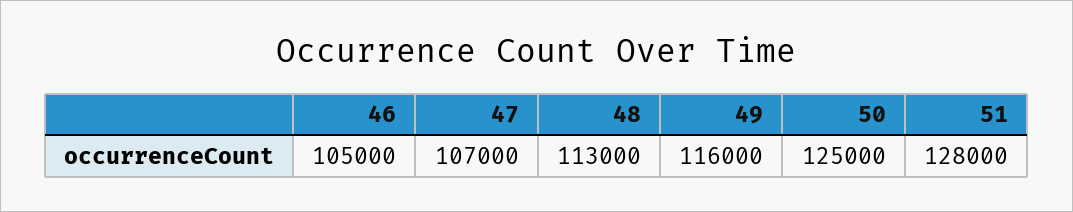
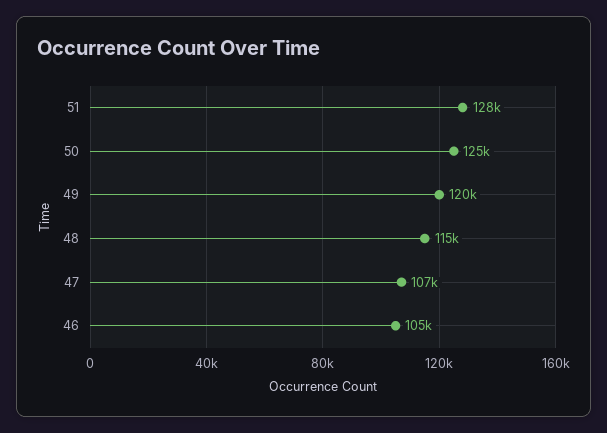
  {
    "46": 105000,
    "47": 107000,
-   "48": 113000,
+   "48": 115000,
-   "49": 116000,
+   "49": 120000,
    "50": 125000,
    "51": 128000
  }

